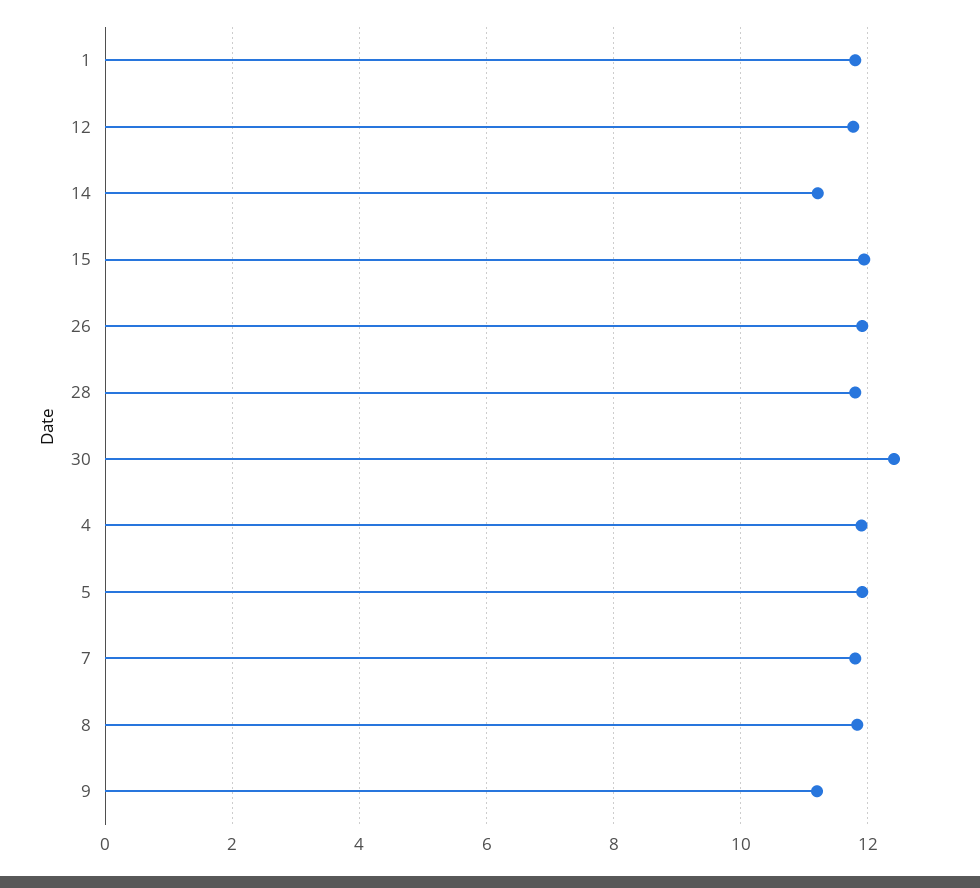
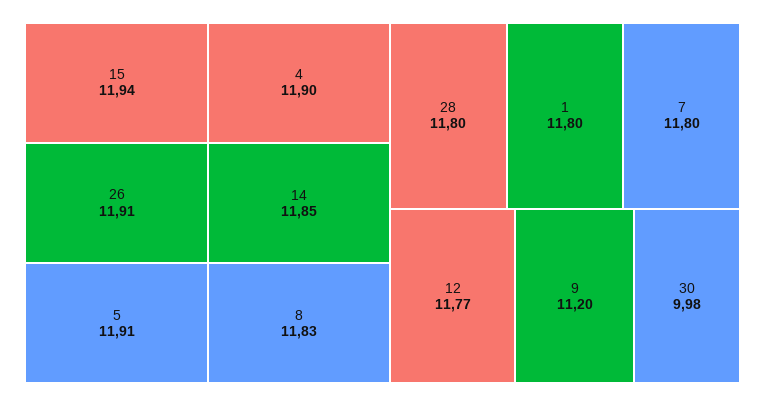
  {
    "1": 11.8,
    "12": 11.77,
-   "14": 11.2,
+   "14": 11.85,
    "15": 11.94,
    "26": 11.91,
    "28": 11.8,
-   "30": 12.4,
+   "30": 9.98,
    "4": 11.9,
    "5": 11.91,
    "7": 11.8,
    "8": 11.83,
    "9": 11.2
  }

